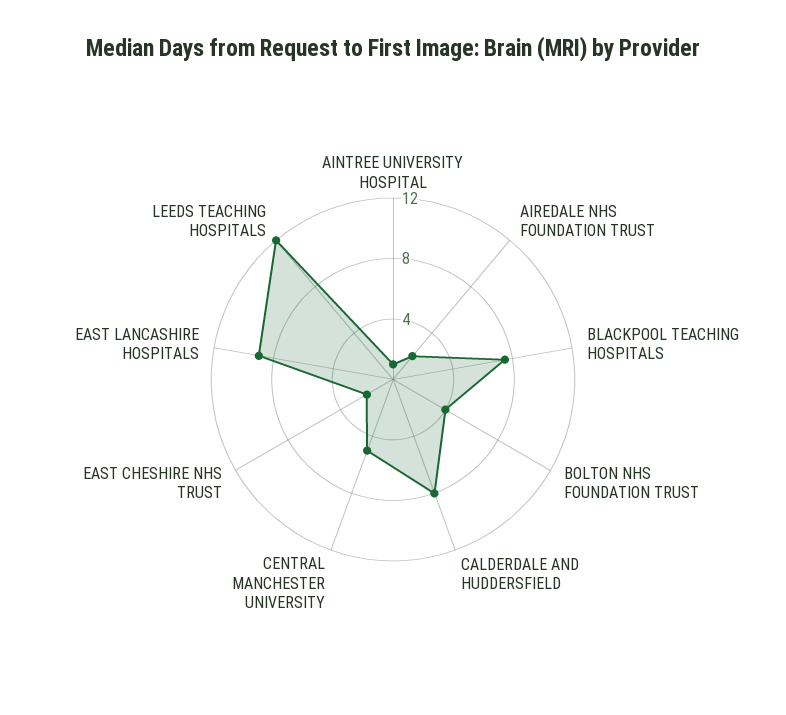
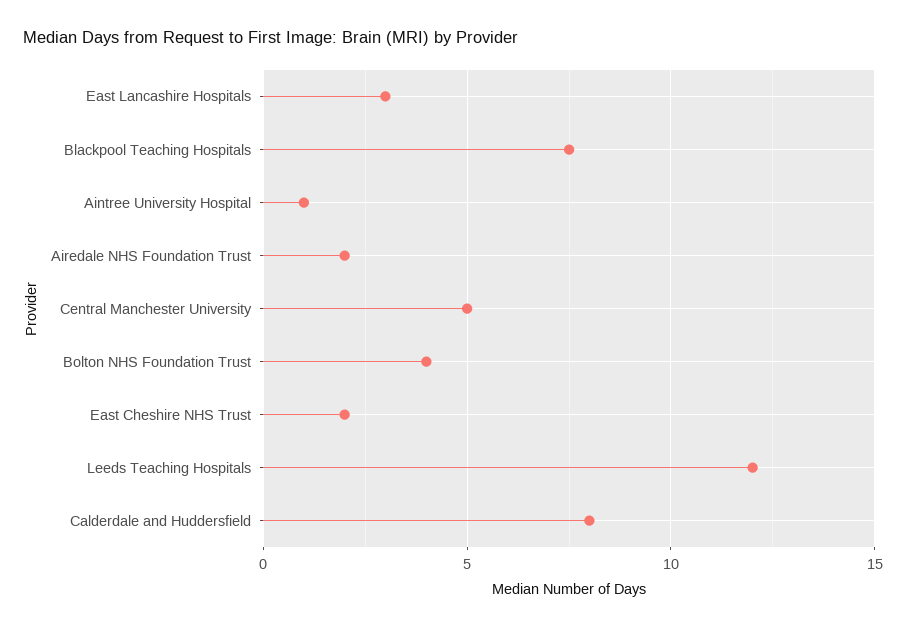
  {
    "AINTREE UNIVERSITY HOSPITAL": 1,
    "AIREDALE NHS FOUNDATION TRUST": 2,
    "BLACKPOOL TEACHING HOSPITALS": 7.5,
    "BOLTON NHS FOUNDATION TRUST": 4,
    "CALDERDALE AND HUDDERSFIELD": 8,
    "CENTRAL MANCHESTER UNIVERSITY": 5,
    "EAST CHESHIRE NHS TRUST": 2,
-   "EAST LANCASHIRE HOSPITALS": 9,
+   "EAST LANCASHIRE HOSPITALS": 3,
    "LEEDS TEACHING HOSPITALS": 12
  }

